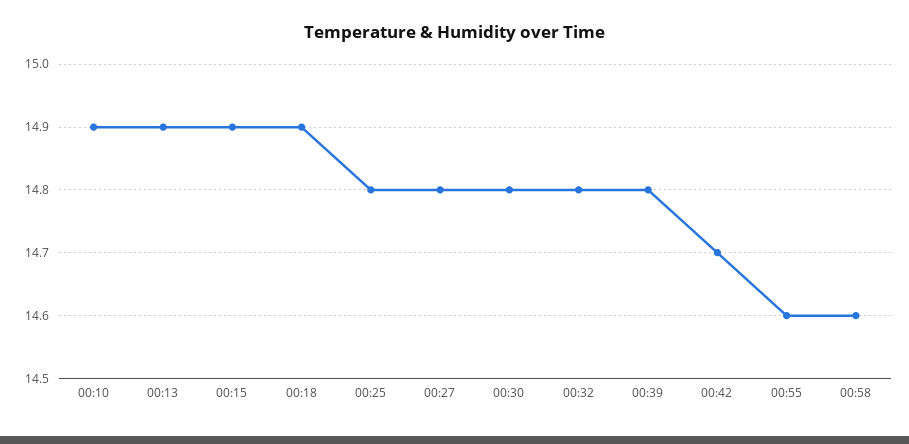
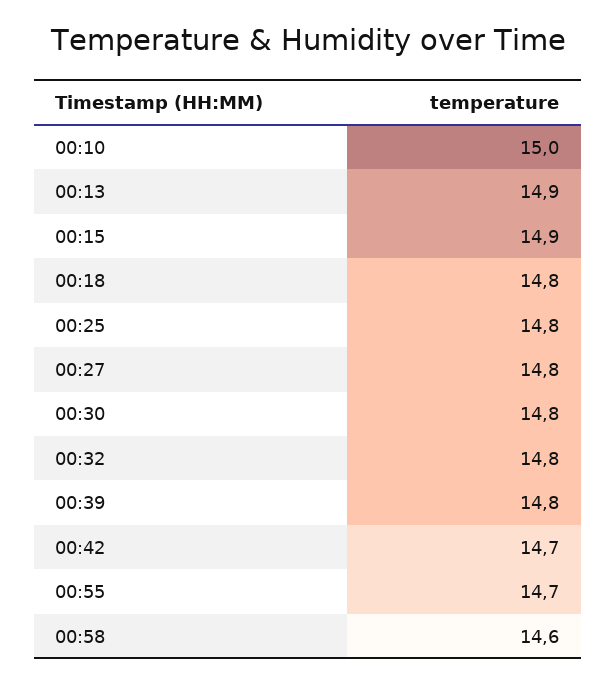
  {
-   "00:10": 14.9,
+   "00:10": 15,
    "00:13": 14.9,
    "00:15": 14.9,
-   "00:18": 14.9,
+   "00:18": 14.8,
    "00:25": 14.8,
    "00:27": 14.8,
    "00:30": 14.8,
    "00:32": 14.8,
    "00:39": 14.8,
    "00:42": 14.7,
-   "00:55": 14.6,
+   "00:55": 14.7,
    "00:58": 14.6
  }

